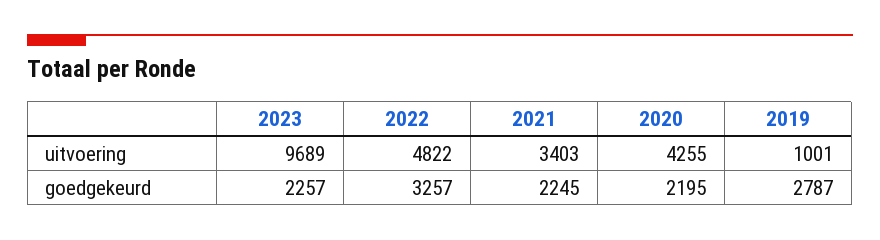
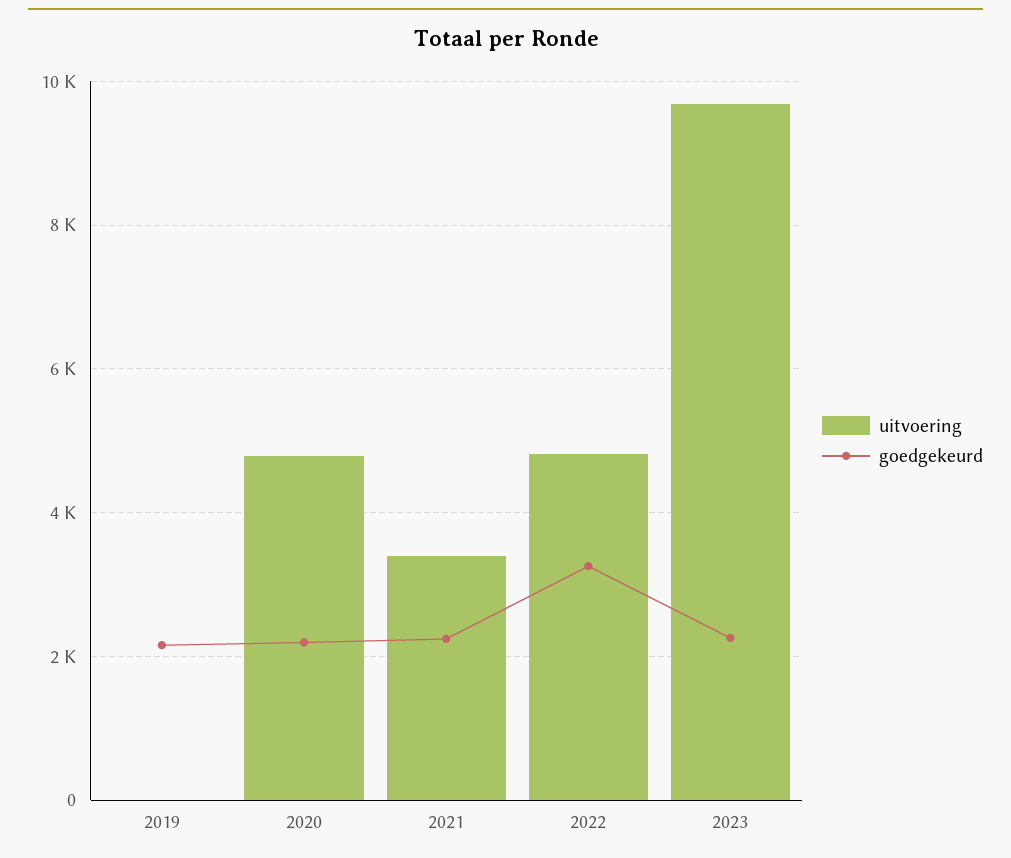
  {
    "uitvoering": {
      "2023": 9689,
      "2022": 4822,
      "2021": 3403,
-     "2020": 4255,
+     "2020": 4800,
-     "2019": 1001
+     "2019": 0
    },
    "goedgekeurd": {
      "2023": 2257,
      "2022": 3257,
      "2021": 2245,
      "2020": 2195,
-     "2019": 2787
+     "2019": 2200
    }
  }

